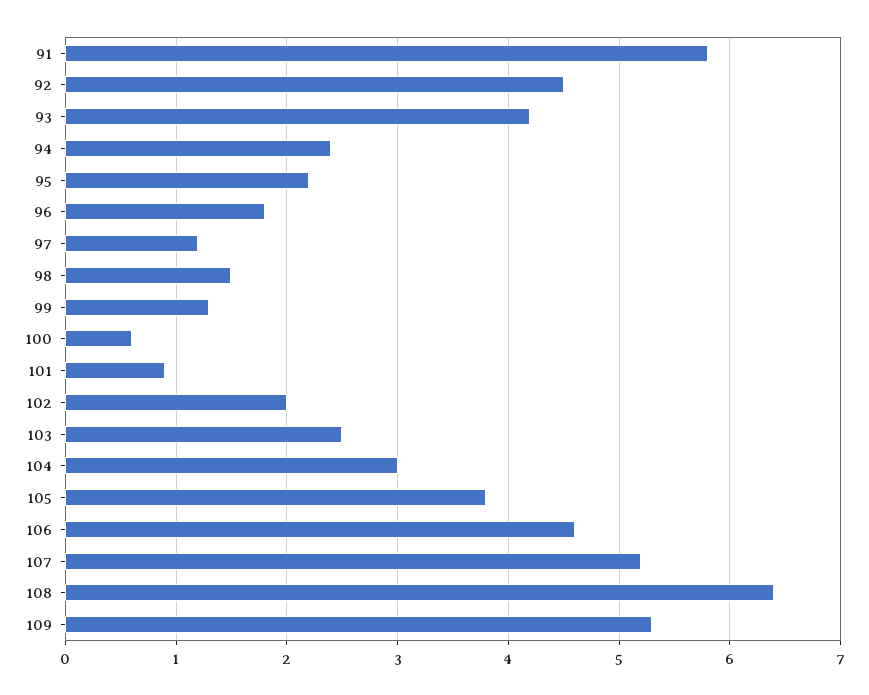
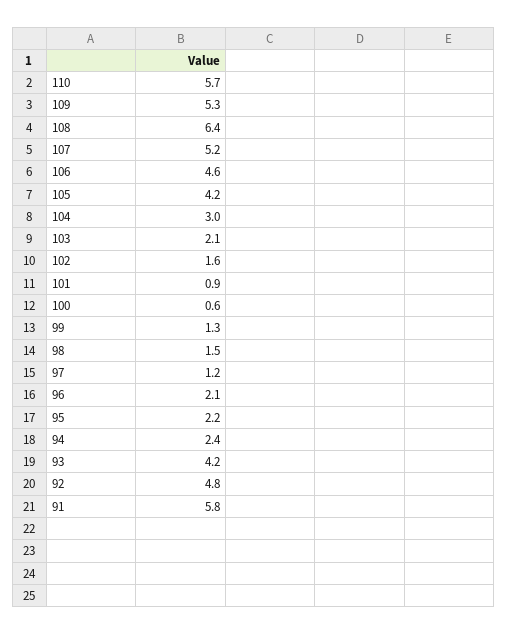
  {
    "91": 5.8,
-   "92": 4.5,
+   "92": 4.8,
    "93": 4.2,
    "94": 2.4,
    "95": 2.2,
-   "96": 1.8,
+   "96": 2.1,
    "97": 1.2,
    "98": 1.5,
    "99": 1.3,
    "100": 0.6,
    "101": 0.9,
-   "102": 2,
+   "102": 1.6,
-   "103": 2.5,
+   "103": 2.1,
    "104": 3,
-   "105": 3.8,
+   "105": 4.2,
    "106": 4.6,
    "107": 5.2,
    "108": 6.4,
-   "109": 5.3
+   "109": 5.3,
+   "110": 5.7
  }

